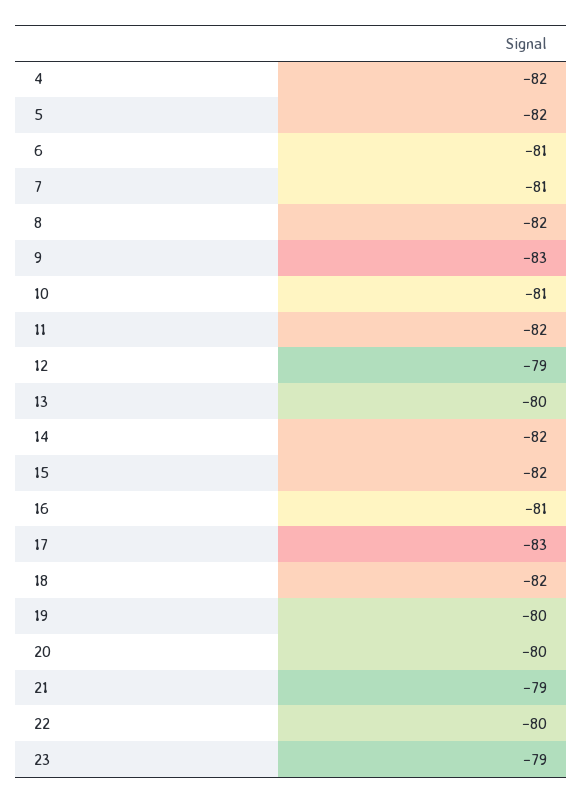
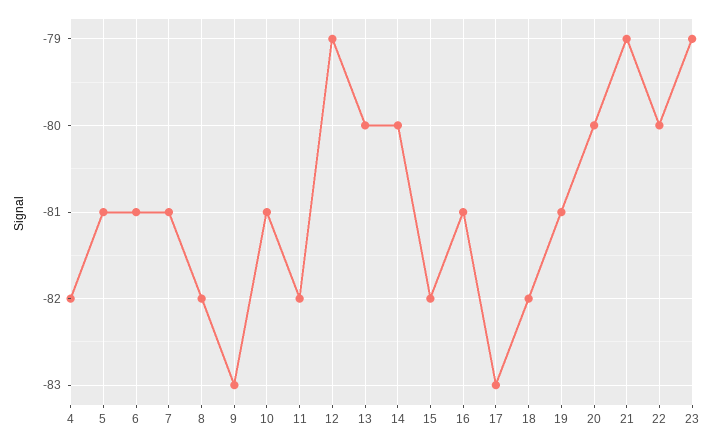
  {
    "4": -82,
-   "5": -82,
+   "5": -81,
    "6": -81,
    "7": -81,
    "8": -82,
    "9": -83,
    "10": -81,
    "11": -82,
    "12": -79,
    "13": -80,
-   "14": -82,
+   "14": -80,
    "15": -82,
    "16": -81,
    "17": -83,
    "18": -82,
-   "19": -80,
+   "19": -81,
    "20": -80,
    "21": -79,
    "22": -80,
    "23": -79
  }

